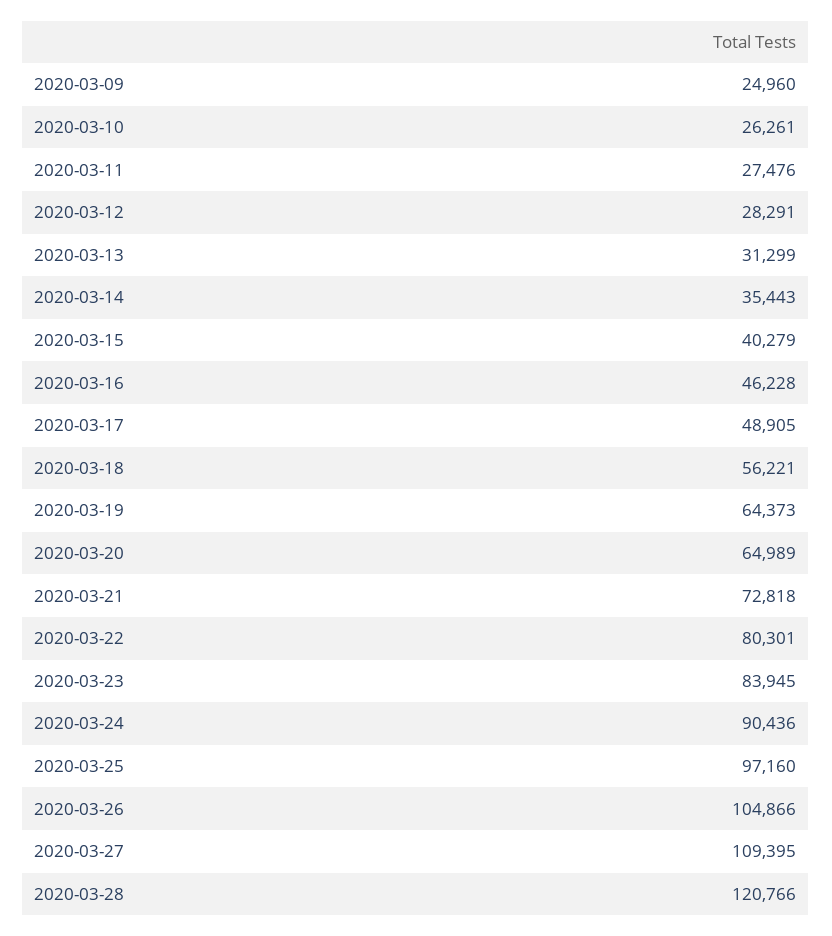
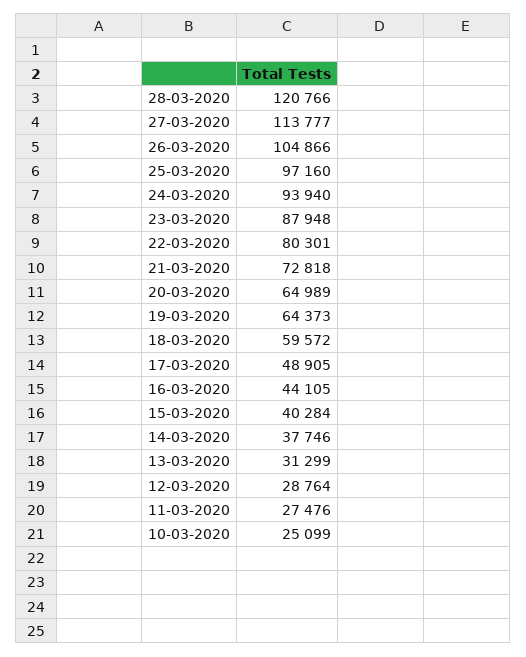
  {
-   "2020-03-09": 24960,
-   "2020-03-10": 26261,
+   "2020-03-10": 25099,
    "2020-03-11": 27476,
-   "2020-03-12": 28291,
+   "2020-03-12": 28764,
    "2020-03-13": 31299,
-   "2020-03-14": 35443,
+   "2020-03-14": 37746,
-   "2020-03-15": 40279,
+   "2020-03-15": 40284,
-   "2020-03-16": 46228,
+   "2020-03-16": 44105,
    "2020-03-17": 48905,
-   "2020-03-18": 56221,
+   "2020-03-18": 59572,
    "2020-03-19": 64373,
    "2020-03-20": 64989,
    "2020-03-21": 72818,
    "2020-03-22": 80301,
-   "2020-03-23": 83945,
+   "2020-03-23": 87948,
-   "2020-03-24": 90436,
+   "2020-03-24": 93940,
    "2020-03-25": 97160,
    "2020-03-26": 104866,
-   "2020-03-27": 109395,
+   "2020-03-27": 113777,
    "2020-03-28": 120766
  }

